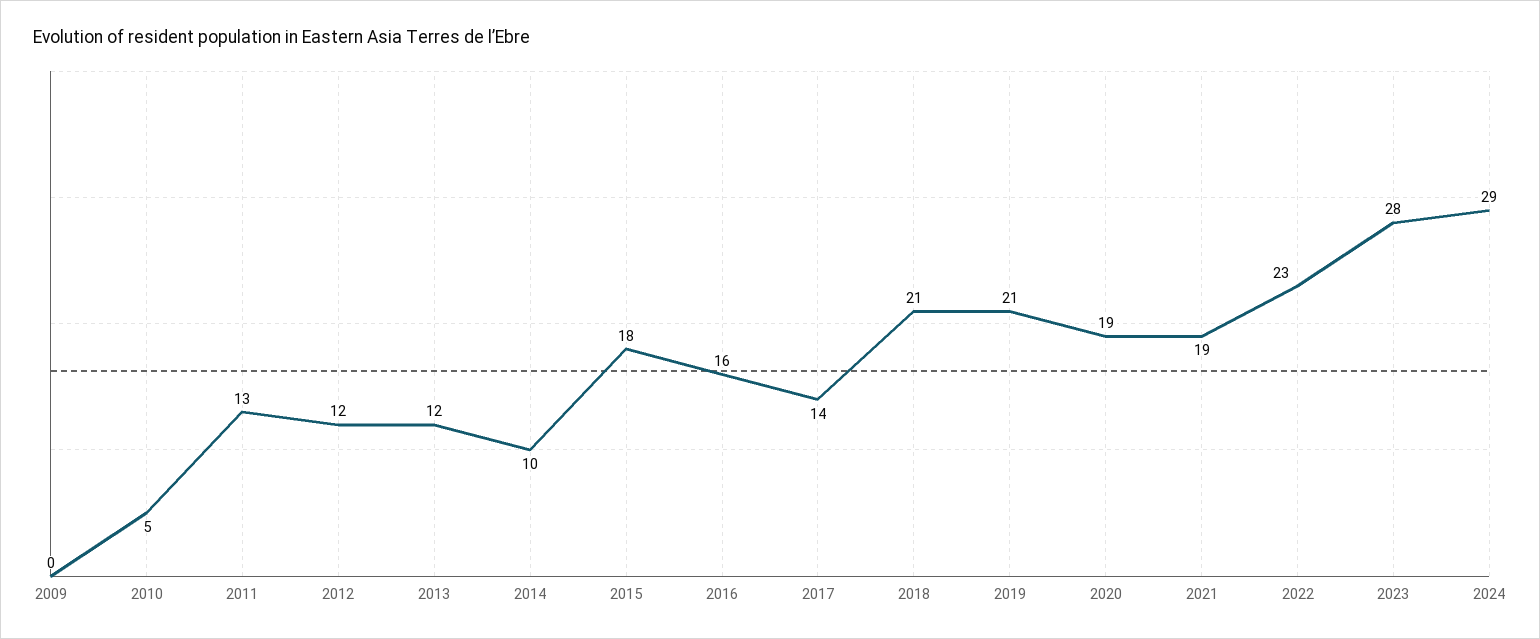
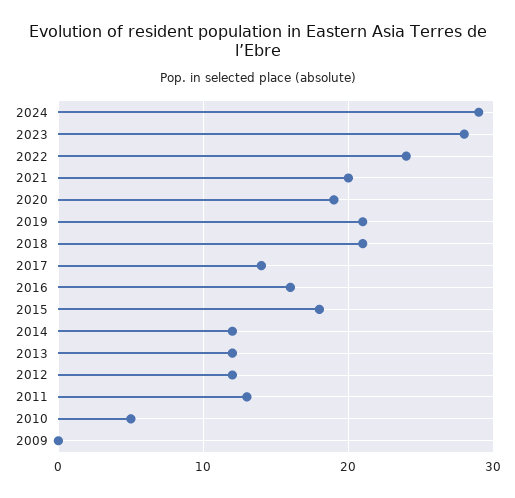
  {
    "2009": 0,
    "2010": 5,
    "2011": 13,
    "2012": 12,
    "2013": 12,
-   "2014": 10,
+   "2014": 12,
    "2015": 18,
    "2016": 16,
    "2017": 14,
    "2018": 21,
    "2019": 21,
    "2020": 19,
-   "2021": 19,
+   "2021": 20,
-   "2022": 23,
+   "2022": 24,
    "2023": 28,
    "2024": 29
  }

